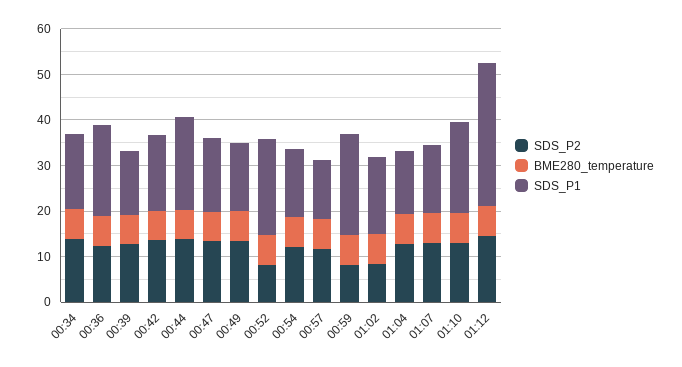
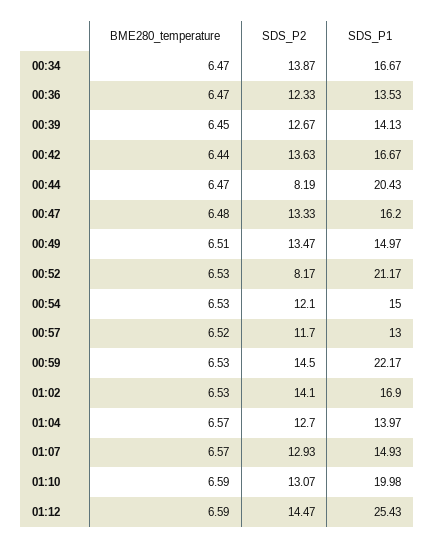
  {
    "SDS_P2": {
      "00:34": 13.87,
      "00:36": 12.33,
      "00:39": 12.67,
      "00:42": 13.63,
-     "00:44": 14,
+     "00:44": 8.19,
      "00:47": 13.33,
      "00:49": 13.47,
      "00:52": 8.17,
      "00:54": 12.1,
      "00:57": 11.7,
-     "00:59": 8,
+     "00:59": 14.5,
-     "01:02": 8,
+     "01:02": 14.1,
      "01:04": 12.7,
      "01:07": 12.93,
      "01:10": 13.07,
      "01:12": 14.47
    },
    "BME280_temperature": {
      "00:34": 6.47,
      "00:36": 6.47,
      "00:39": 6.45,
      "00:42": 6.44,
      "00:44": 6.47,
      "00:47": 6.48,
      "00:49": 6.51,
      "00:52": 6.53,
      "00:54": 6.53,
      "00:57": 6.52,
      "00:59": 6.53,
      "01:02": 6.53,
      "01:04": 6.57,
      "01:07": 6.57,
      "01:10": 6.59,
      "01:12": 6.59
    },
    "SDS_P1": {
      "00:34": 16.67,
-     "00:36": 20,
+     "00:36": 13.53,
      "00:39": 14.13,
      "00:42": 16.67,
      "00:44": 20.43,
      "00:47": 16.2,
      "00:49": 14.97,
      "00:52": 21.17,
      "00:54": 15,
      "00:57": 13,
      "00:59": 22.17,
      "01:02": 16.9,
      "01:04": 13.97,
      "01:07": 14.93,
      "01:10": 19.98,
-     "01:12": 32
+     "01:12": 25.43
    }
  }

